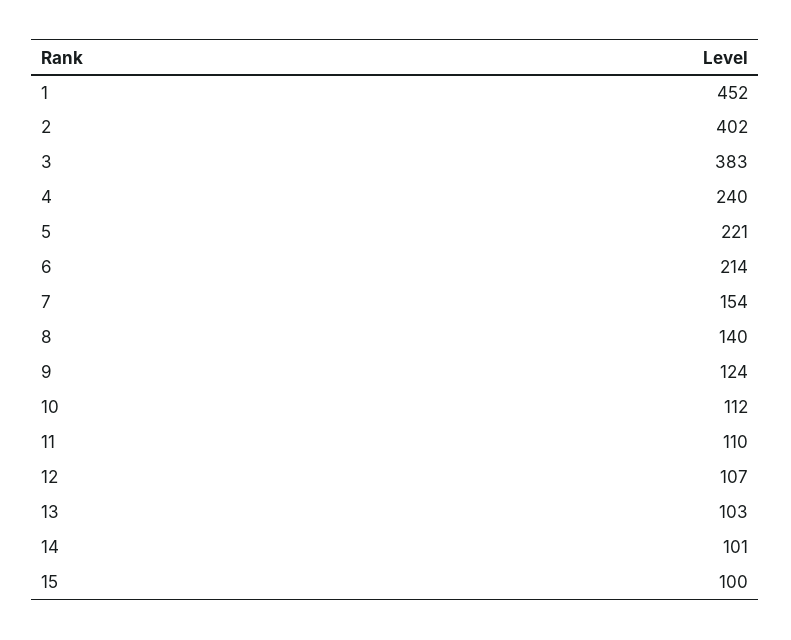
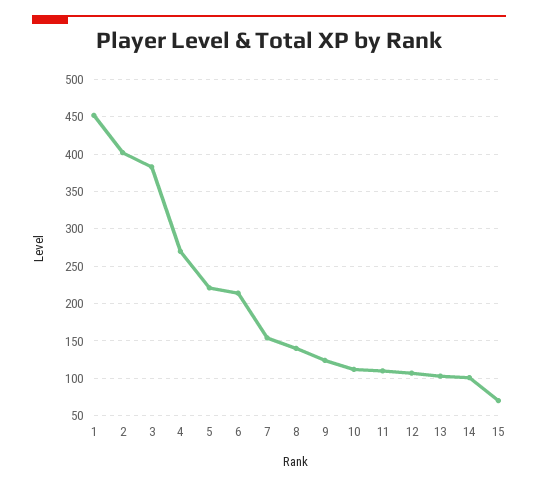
  {
    "1": 452,
    "2": 402,
    "3": 383,
-   "4": 240,
+   "4": 270,
    "5": 221,
    "6": 214,
    "7": 154,
    "8": 140,
    "9": 124,
    "10": 112,
    "11": 110,
    "12": 107,
    "13": 103,
    "14": 101,
-   "15": 100
+   "15": 70
  }

